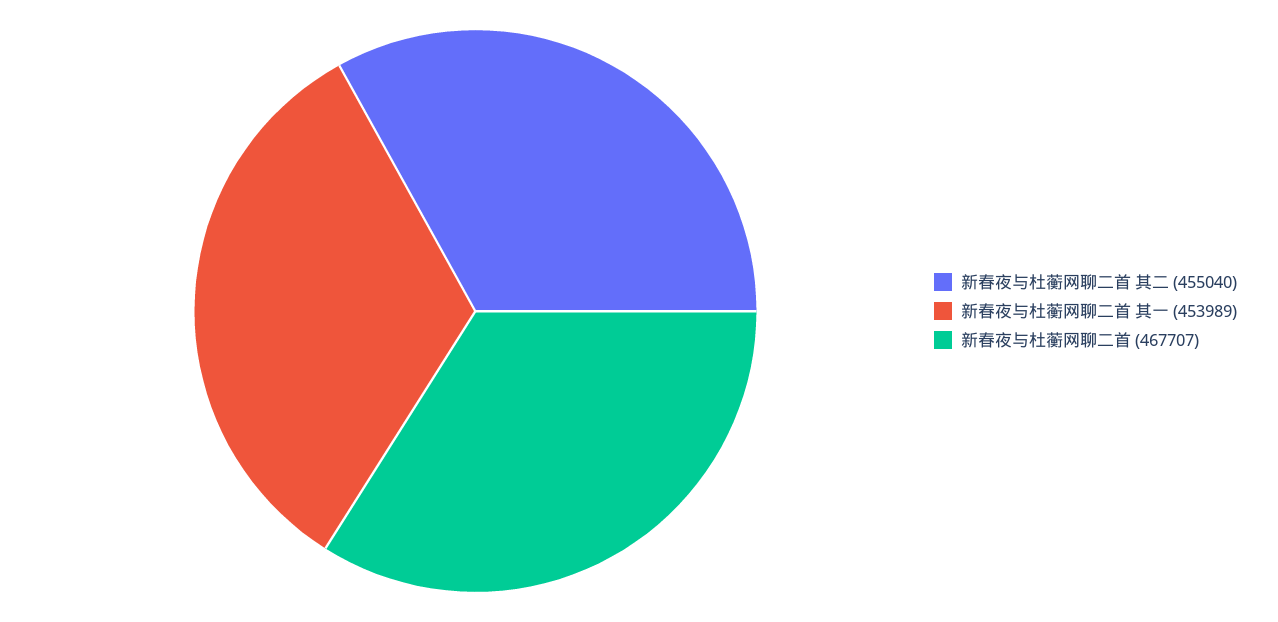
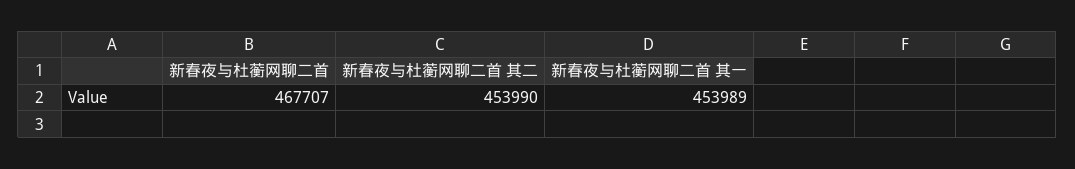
  {
-   "新春夜与杜蘅网聊二首 其二": 455040,
+   "新春夜与杜蘅网聊二首 其二": 453990,
    "新春夜与杜蘅网聊二首 其一": 453989,
    "新春夜与杜蘅网聊二首": 467707
  }

